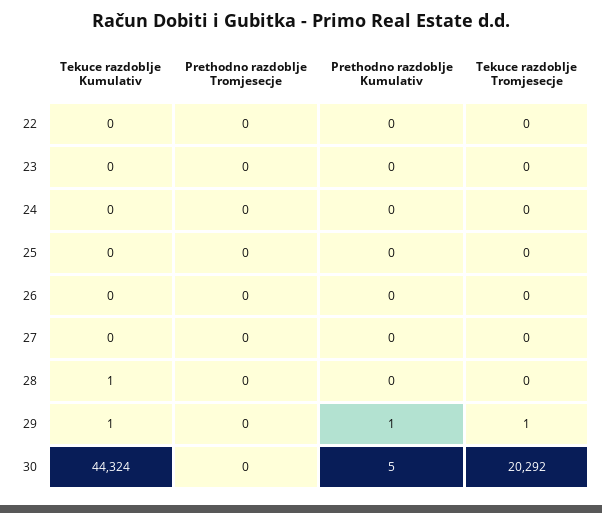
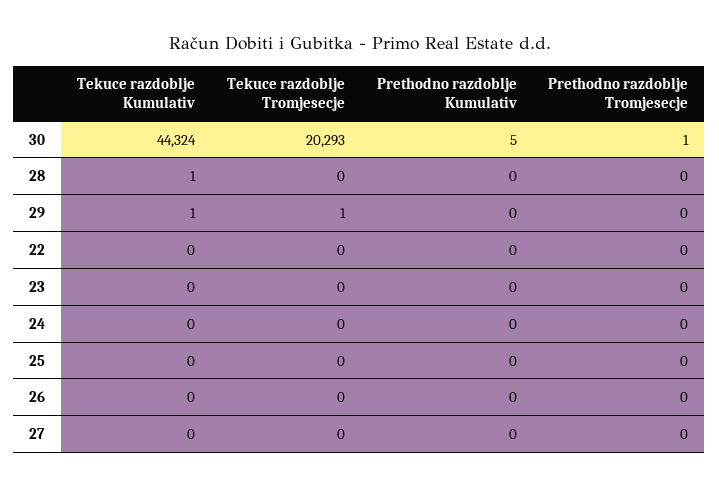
  {
    "Tekuce razdoblje Kumulativ": {
      "22": 0,
      "23": 0,
      "24": 0,
      "25": 0,
      "26": 0,
      "27": 0,
      "28": 1,
      "29": 1,
      "30": 44324
    },
    "Prethodno razdoblje Tromjesecje": {
      "22": 0,
      "23": 0,
      "24": 0,
      "25": 0,
      "26": 0,
      "27": 0,
      "28": 0,
      "29": 0,
-     "30": 0
+     "30": 1
    },
    "Prethodno razdoblje Kumulativ": {
      "22": 0,
      "23": 0,
      "24": 0,
      "25": 0,
      "26": 0,
      "27": 0,
      "28": 0,
-     "29": 1,
+     "29": 0,
      "30": 5
    },
    "Tekuce razdoblje Tromjesecje": {
      "22": 0,
      "23": 0,
      "24": 0,
      "25": 0,
      "26": 0,
      "27": 0,
      "28": 0,
      "29": 1,
-     "30": 20292
+     "30": 20293
    }
  }

